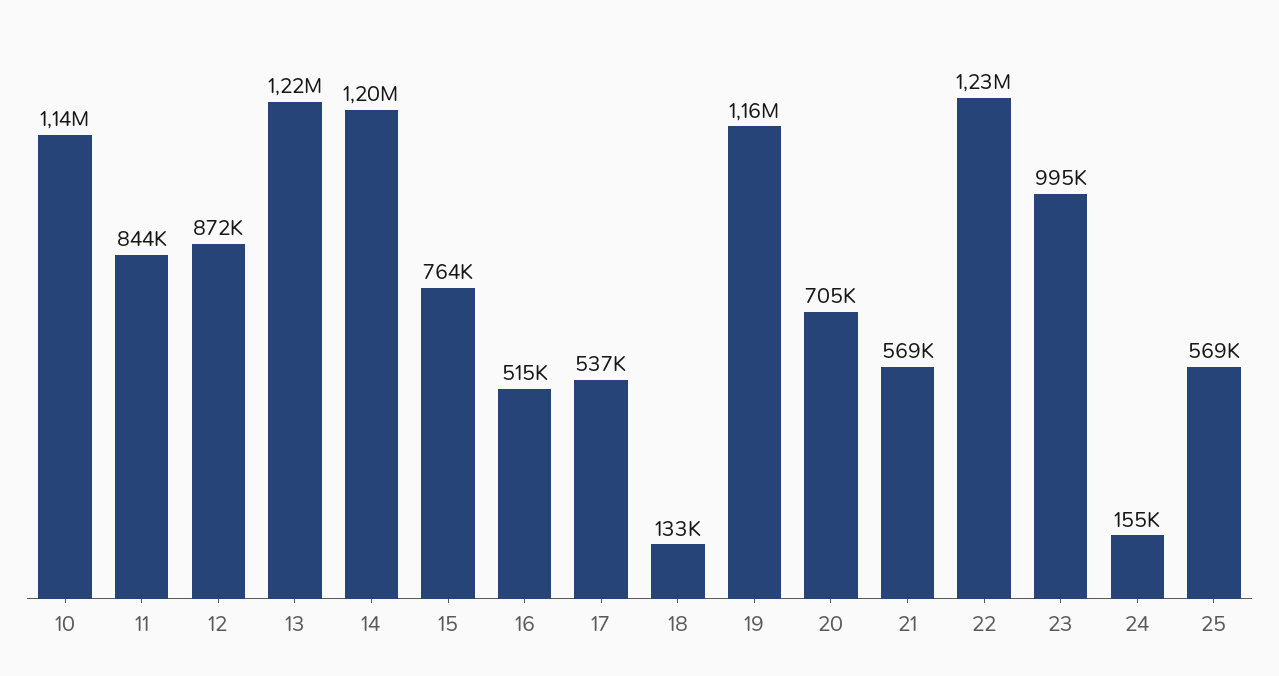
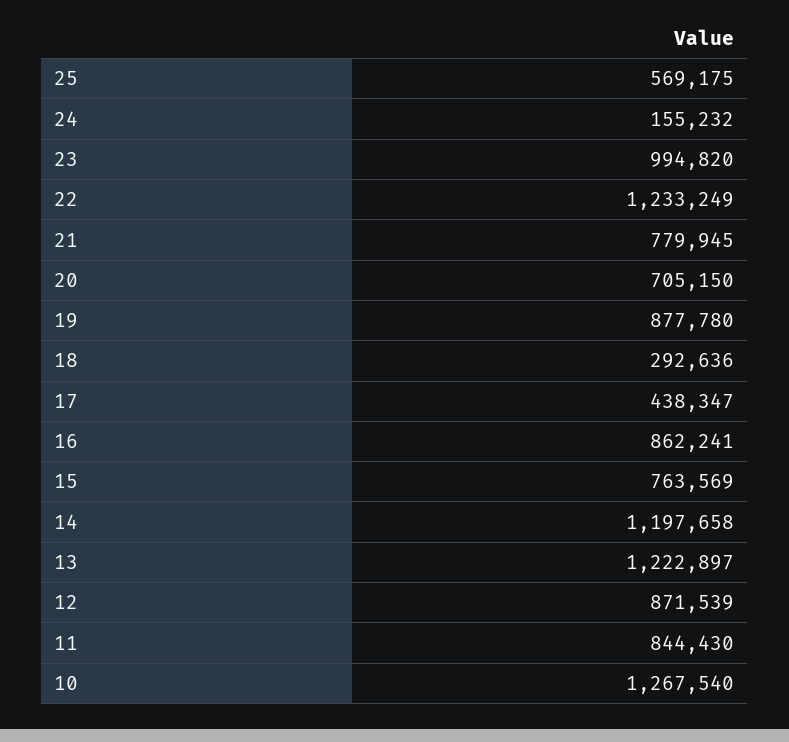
  {
-   "10": 1140000,
+   "10": 1267540,
    "11": 844430,
    "12": 871539,
    "13": 1222897,
    "14": 1197658,
    "15": 763569,
-   "16": 515000,
+   "16": 862241,
-   "17": 537000,
+   "17": 438347,
-   "18": 133000,
+   "18": 292636,
-   "19": 1160000,
+   "19": 877780,
    "20": 705150,
-   "21": 569000,
+   "21": 779945,
    "22": 1233249,
    "23": 994820,
    "24": 155232,
    "25": 569175
  }

